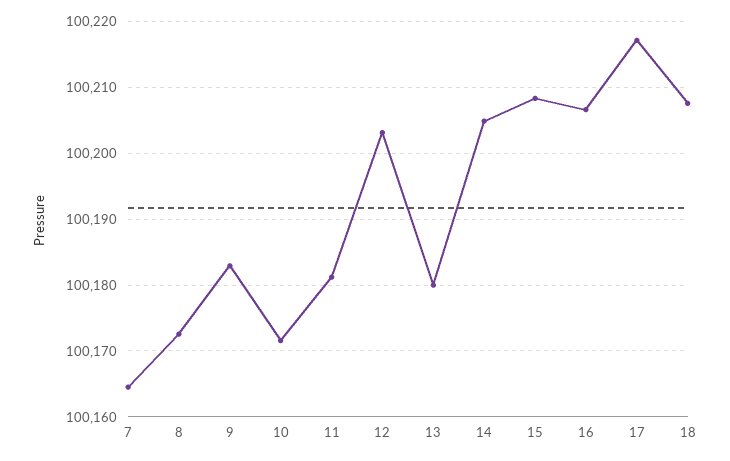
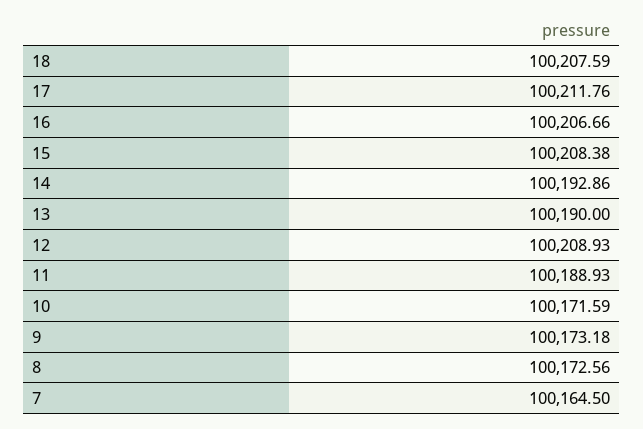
  {
    "7": 100164.5,
    "8": 100172.56,
-   "9": 100183,
+   "9": 100173.18,
    "10": 100171.59,
-   "11": 100181,
+   "11": 100188.93,
-   "12": 100203,
+   "12": 100208.93,
-   "13": 100180,
+   "13": 100190,
-   "14": 100205,
+   "14": 100192.86,
    "15": 100208.38,
    "16": 100206.66,
-   "17": 100217,
+   "17": 100211.76,
    "18": 100207.59
  }

